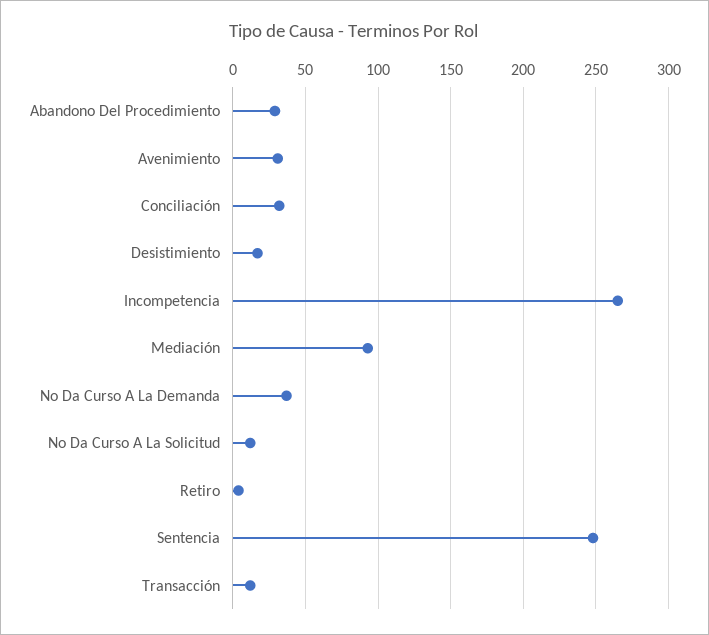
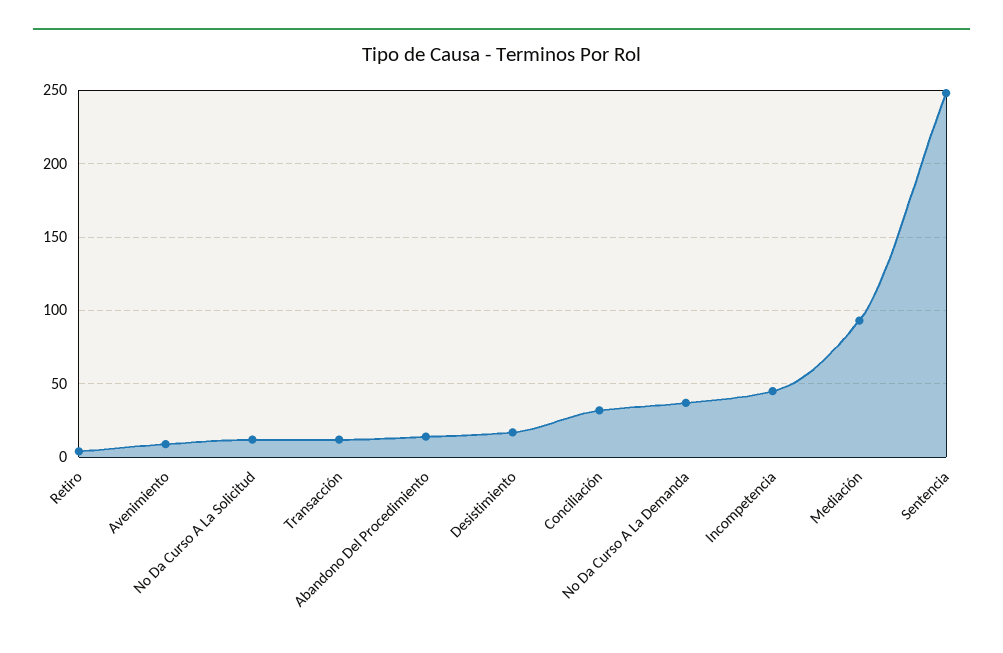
  {
-   "Abandono Del Procedimiento": 30,
+   "Abandono Del Procedimiento": 15,
-   "Avenimiento": 30,
+   "Avenimiento": 10,
    "Conciliación": 30,
    "Desistimiento": 15,
-   "Incompetencia": 265,
+   "Incompetencia": 45,
    "Mediación": 95,
    "No Da Curso A La Demanda": 35,
    "No Da Curso A La Solicitud": 10,
    "Retiro": 5,
    "Sentencia": 250,
    "Transacción": 10
  }

